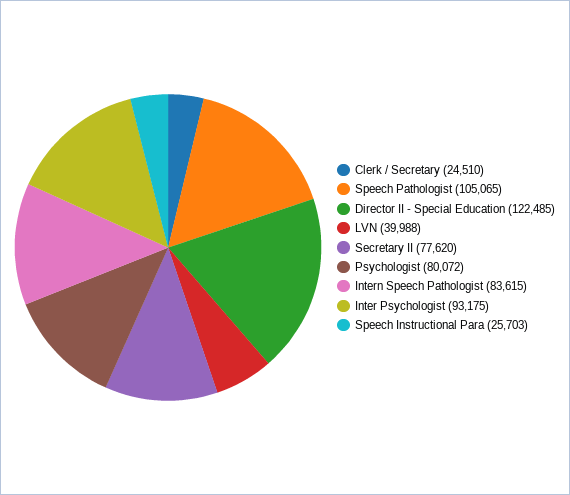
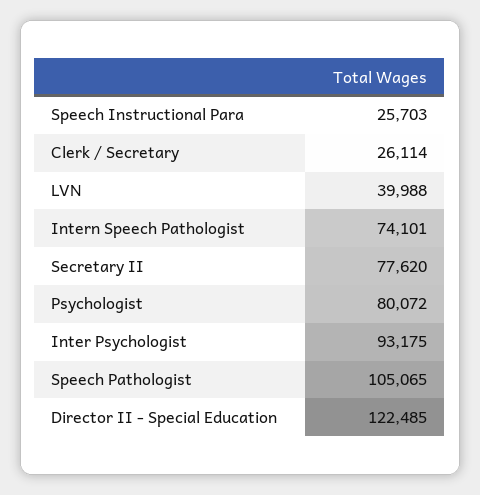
  {
-   "Clerk / Secretary": 24510,
+   "Clerk / Secretary": 26114,
    "Speech Pathologist": 105065,
    "Director II - Special Education": 122485,
    "LVN": 39988,
    "Secretary II": 77620,
    "Psychologist": 80072,
-   "Intern Speech Pathologist": 83615,
+   "Intern Speech Pathologist": 74101,
    "Inter Psychologist": 93175,
    "Speech Instructional Para": 25703
  }

